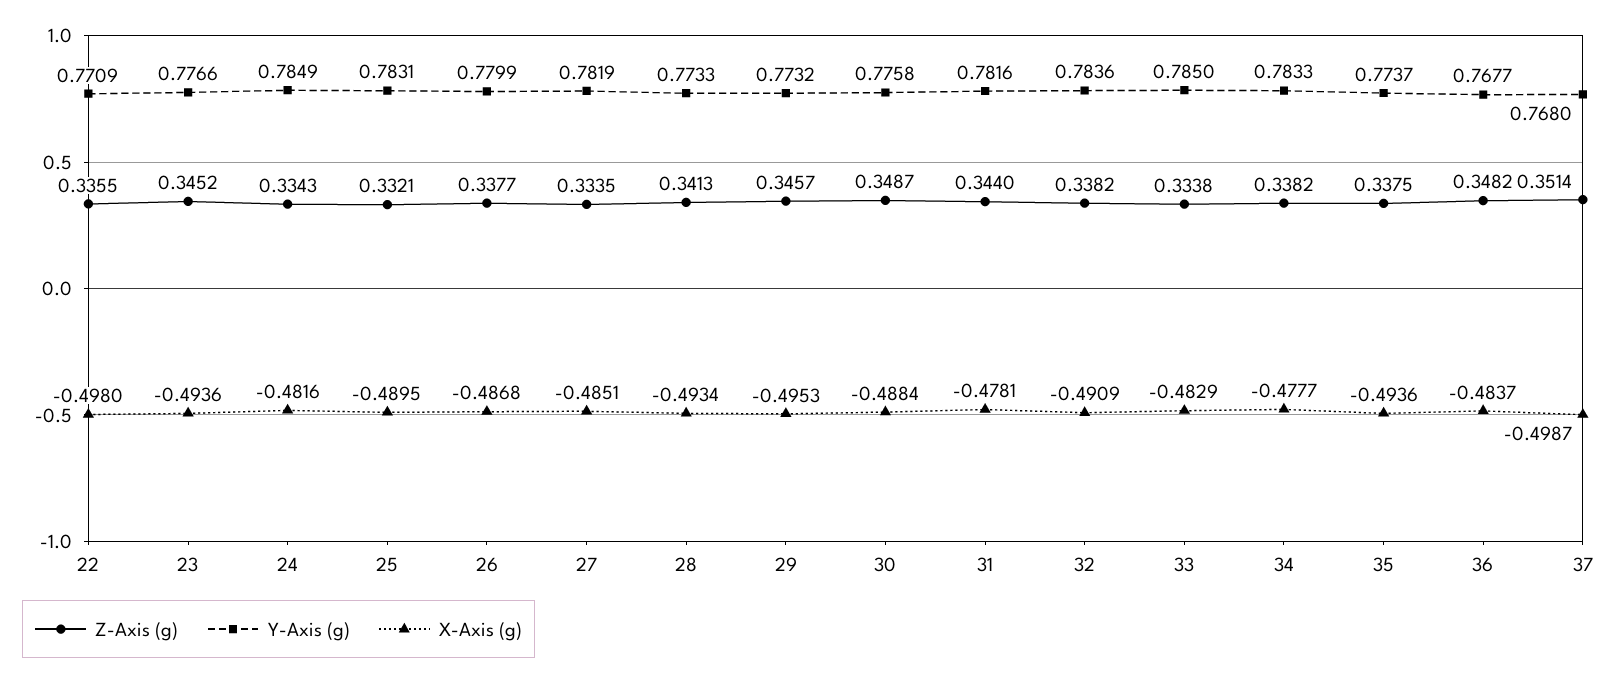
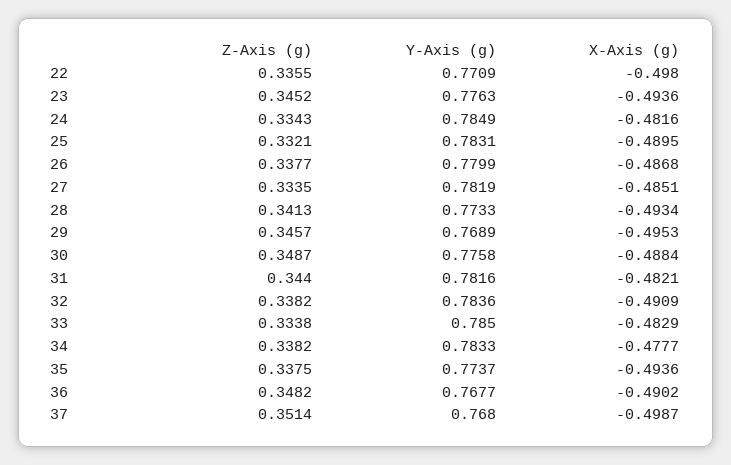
  {
    "Z-Axis (g)": {
      "22": 0.3355,
      "23": 0.3452,
      "24": 0.3343,
      "25": 0.3321,
      "26": 0.3377,
      "27": 0.3335,
      "28": 0.3413,
      "29": 0.3457,
      "30": 0.3487,
      "31": 0.344,
      "32": 0.3382,
      "33": 0.3338,
      "34": 0.3382,
      "35": 0.3375,
      "36": 0.3482,
      "37": 0.3514
    },
    "Y-Axis (g)": {
      "22": 0.7709,
-     "23": 0.7766,
+     "23": 0.7763,
      "24": 0.7849,
      "25": 0.7831,
      "26": 0.7799,
      "27": 0.7819,
      "28": 0.7733,
-     "29": 0.7732,
+     "29": 0.7689,
      "30": 0.7758,
      "31": 0.7816,
      "32": 0.7836,
      "33": 0.785,
      "34": 0.7833,
      "35": 0.7737,
      "36": 0.7677,
      "37": 0.768
    },
    "X-Axis (g)": {
      "22": -0.498,
      "23": -0.4936,
      "24": -0.4816,
      "25": -0.4895,
      "26": -0.4868,
      "27": -0.4851,
      "28": -0.4934,
      "29": -0.4953,
      "30": -0.4884,
-     "31": -0.4781,
+     "31": -0.4821,
      "32": -0.4909,
      "33": -0.4829,
      "34": -0.4777,
      "35": -0.4936,
-     "36": -0.4837,
+     "36": -0.4902,
      "37": -0.4987
    }
  }

